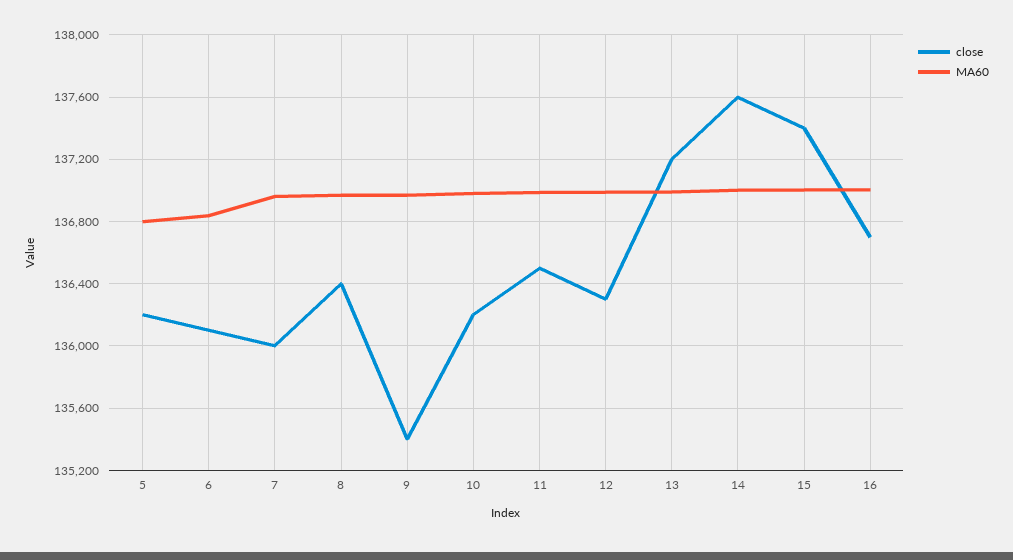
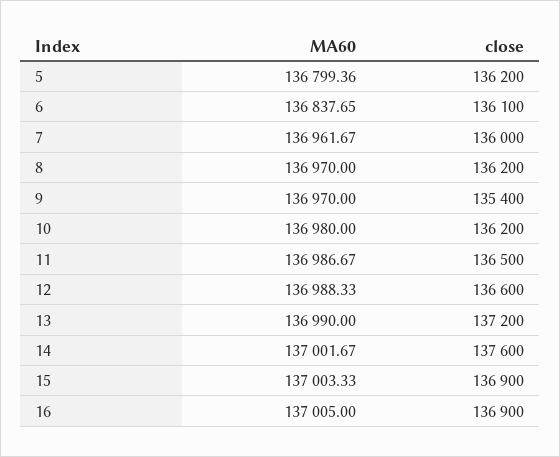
  {
    "close": {
      "5": 136200,
      "6": 136100,
      "7": 136000,
-     "8": 136400,
+     "8": 136200,
      "9": 135400,
      "10": 136200,
      "11": 136500,
-     "12": 136300,
+     "12": 136600,
      "13": 137200,
      "14": 137600,
-     "15": 137400,
+     "15": 136900,
-     "16": 136700
+     "16": 136900
    },
    "MA60": {
      "5": 136799.36,
      "6": 136837.65,
      "7": 136961.67,
      "8": 136970,
      "9": 136970,
      "10": 136980,
      "11": 136986.67,
      "12": 136988.33,
      "13": 136990,
      "14": 137001.67,
      "15": 137003.33,
      "16": 137005
    }
  }

